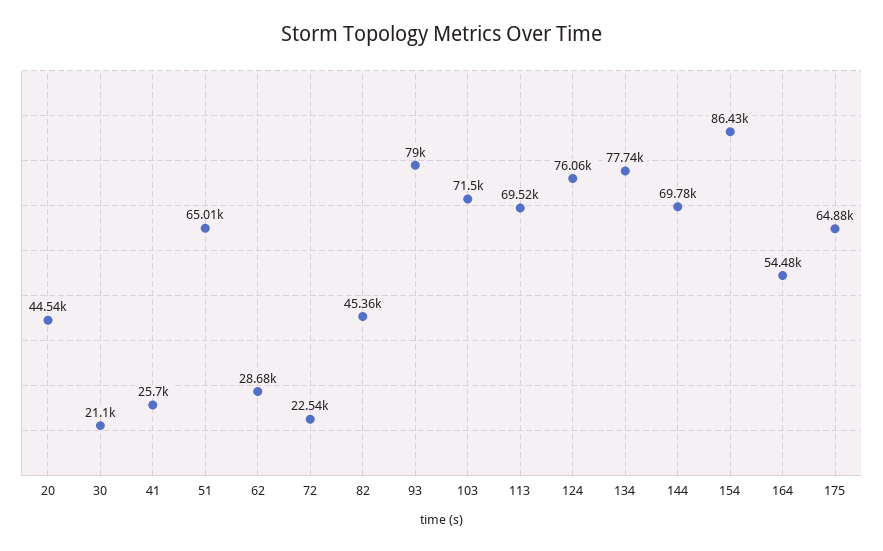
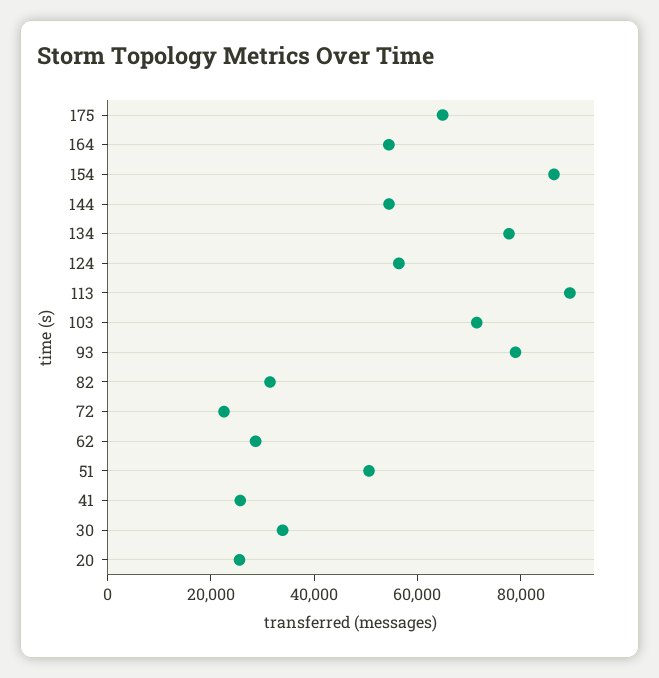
  {
-   "20": 44540,
+   "20": 25000,
-   "30": 21100,
+   "30": 35000,
    "41": 25700,
-   "51": 65010,
+   "51": 50000,
    "62": 28680,
    "72": 22540,
-   "82": 45360,
+   "82": 30000,
    "93": 79000,
    "103": 71500,
-   "113": 69520,
+   "113": 90000,
-   "124": 76060,
+   "124": 55000,
    "134": 77740,
-   "144": 69780,
+   "144": 55000,
    "154": 86430,
    "164": 54480,
    "175": 64880
  }

